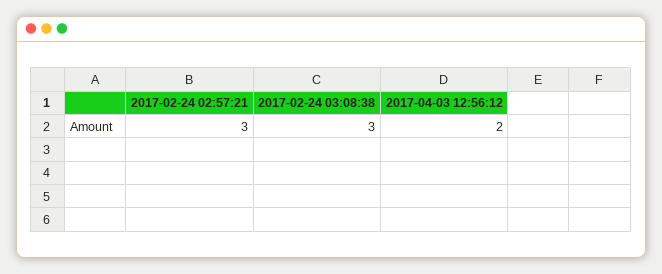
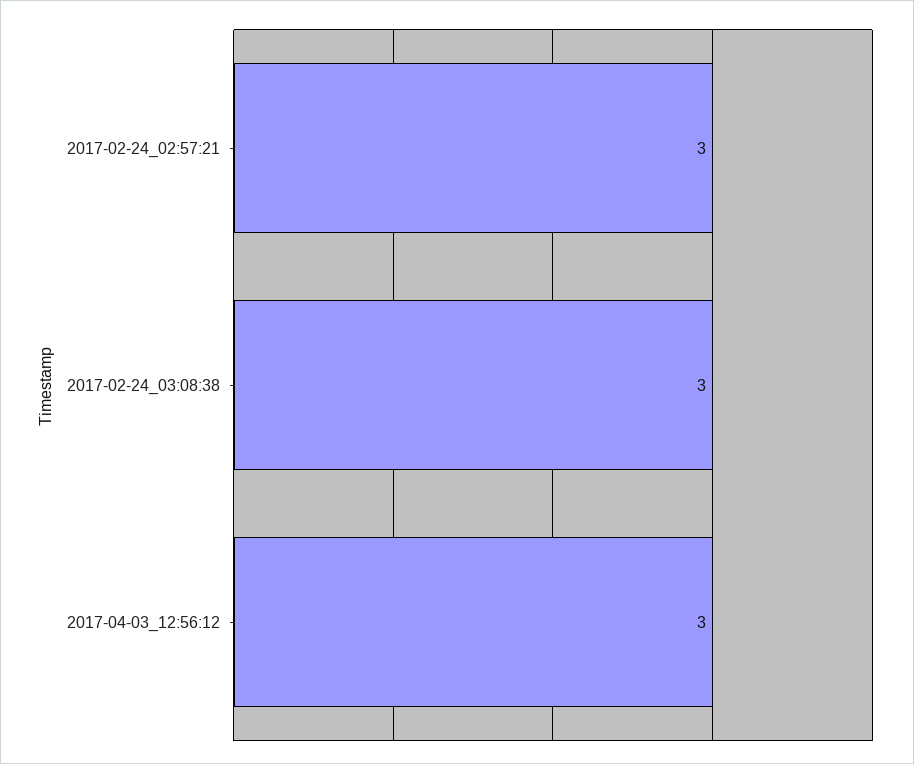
  {
    "2017-02-24 02:57:21": 3,
    "2017-02-24 03:08:38": 3,
-   "2017-04-03 12:56:12": 2
+   "2017-04-03 12:56:12": 3
  }

